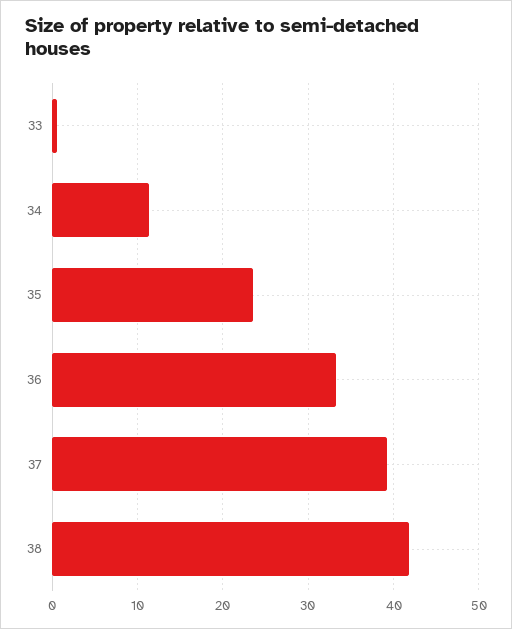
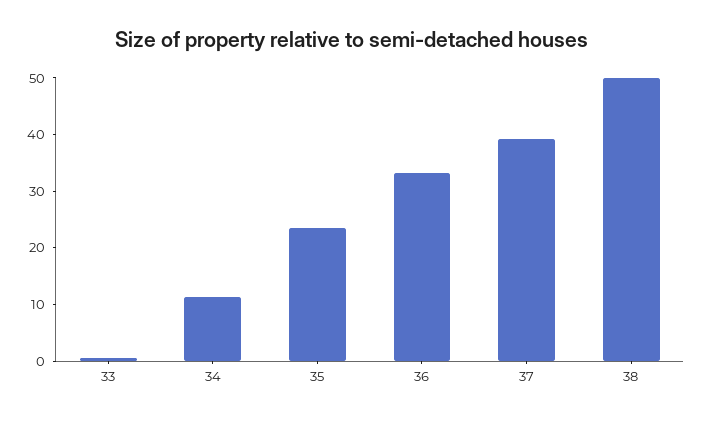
  {
    "33": 1,
    "34": 11,
    "35": 24,
    "36": 33,
    "37": 39,
-   "38": 42
+   "38": 50
  }

